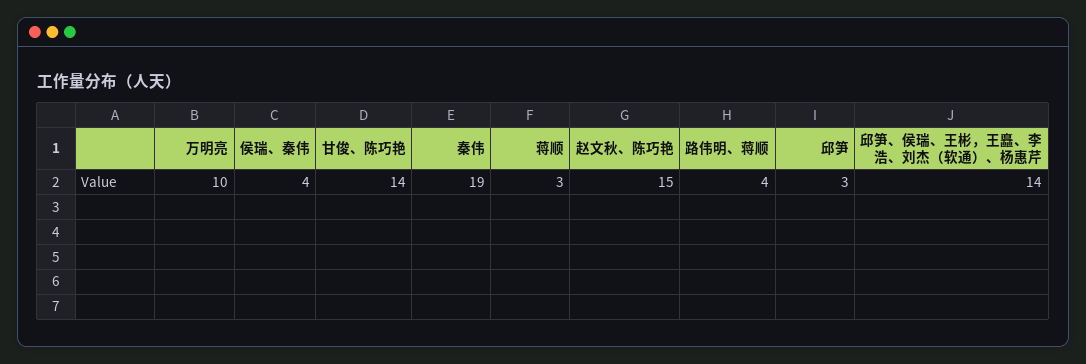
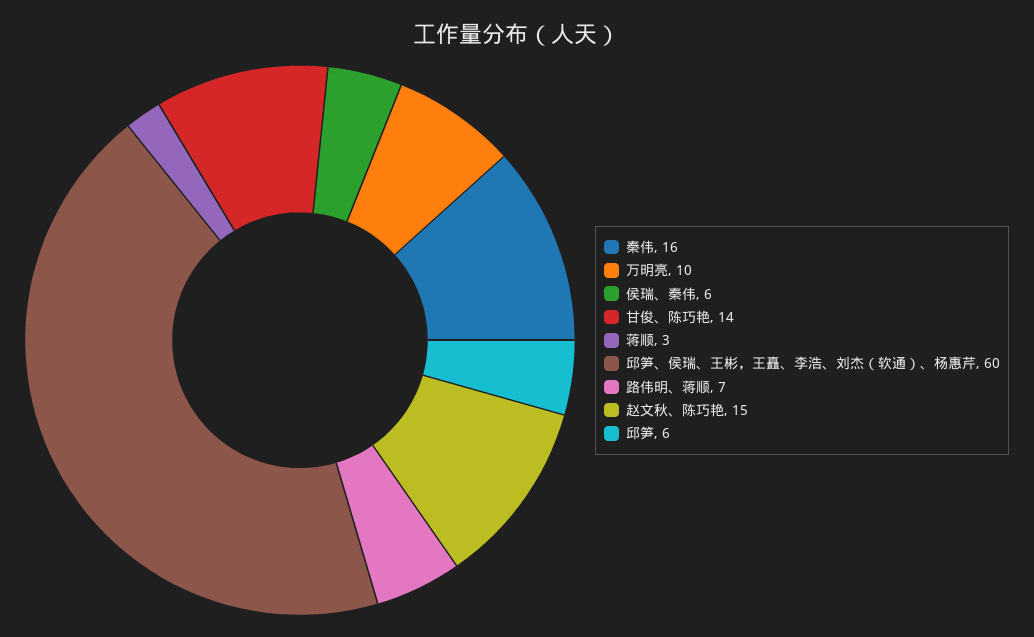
  {
    "万明亮": 10,
-   "侯瑞、秦伟": 4,
+   "侯瑞、秦伟": 6,
    "甘俊、陈巧艳": 14,
-   "秦伟": 19,
+   "秦伟": 16,
    "蒋顺": 3,
    "赵文秋、陈巧艳": 15,
-   "路伟明、蒋顺": 4,
+   "路伟明、蒋顺": 7,
-   "邱笋": 3,
+   "邱笋": 6,
-   "邱笋、侯瑞、王彬，王矗、李浩、刘杰（软通）、杨惠芹": 14
+   "邱笋、侯瑞、王彬，王矗、李浩、刘杰（软通）、杨惠芹": 60
  }

